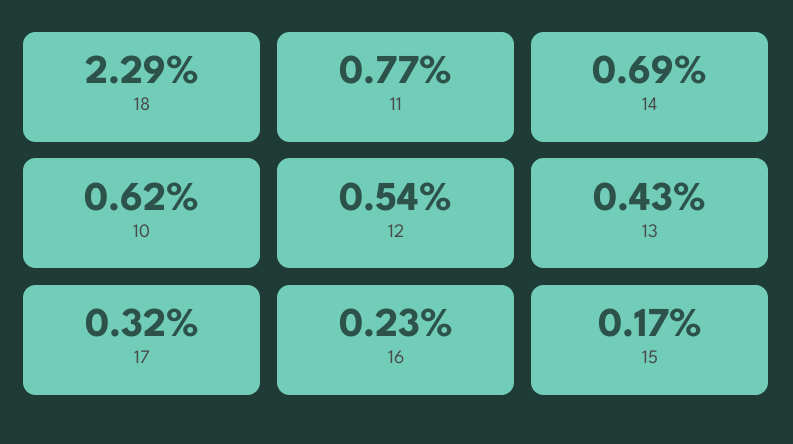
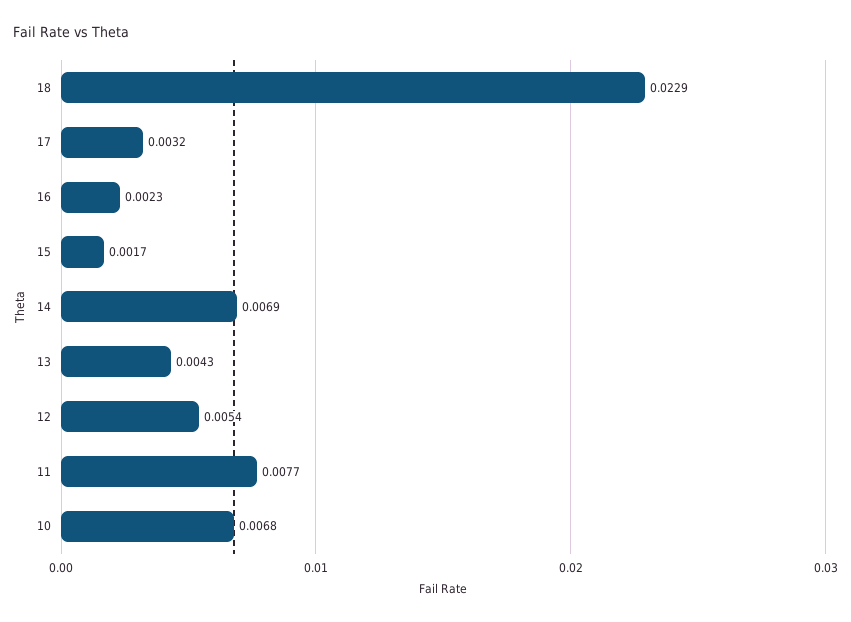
  {
    "18": 0.0229,
    "11": 0.0077,
    "14": 0.0069,
-   "10": 0.0062,
+   "10": 0.0068,
    "12": 0.0054,
    "13": 0.0043,
    "17": 0.0032,
    "16": 0.0023,
    "15": 0.0017
  }

